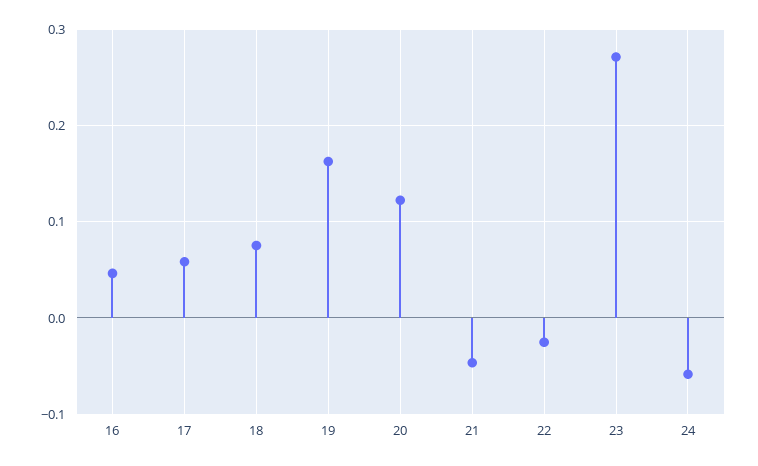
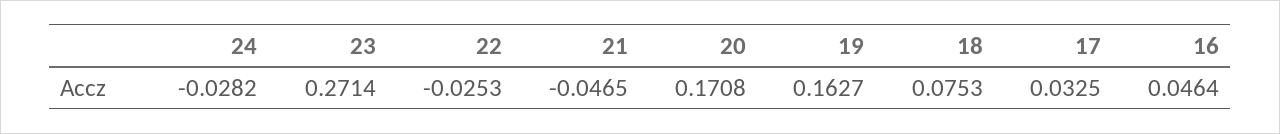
  {
    "16": 0.0464,
-   "17": 0.06,
+   "17": 0.0325,
    "18": 0.0753,
    "19": 0.1627,
-   "20": 0.12,
+   "20": 0.1708,
    "21": -0.0465,
    "22": -0.0253,
    "23": 0.2714,
-   "24": -0.06
+   "24": -0.0282
  }

